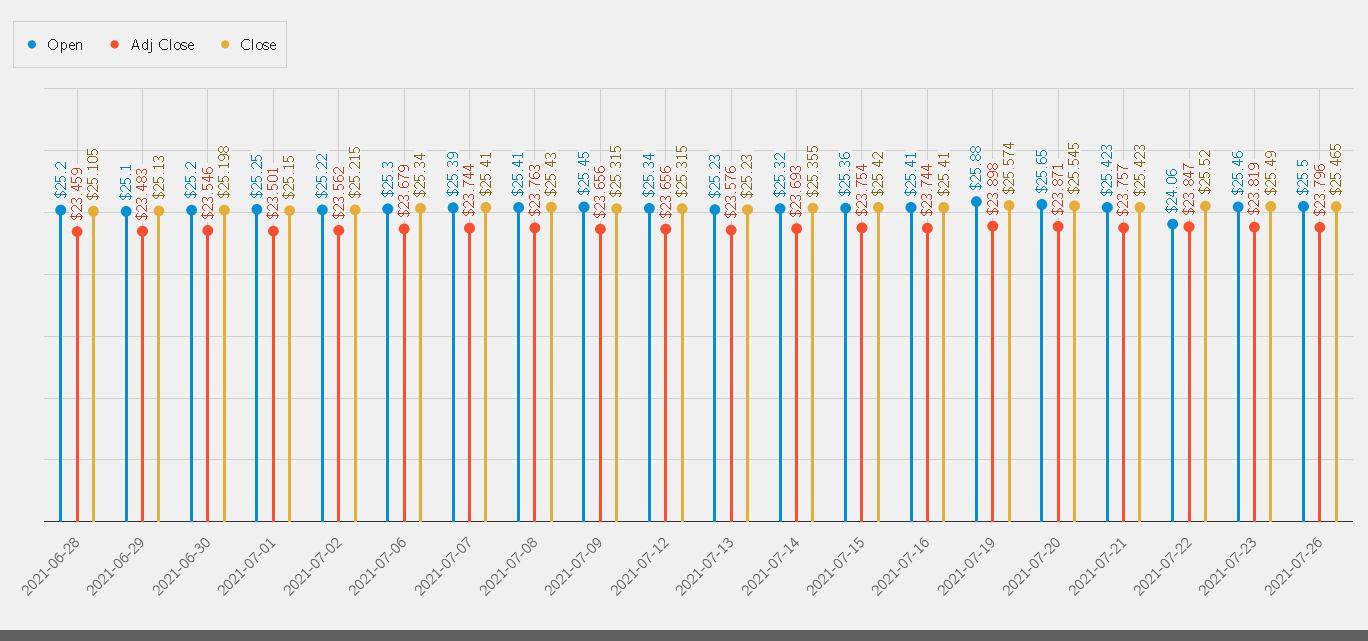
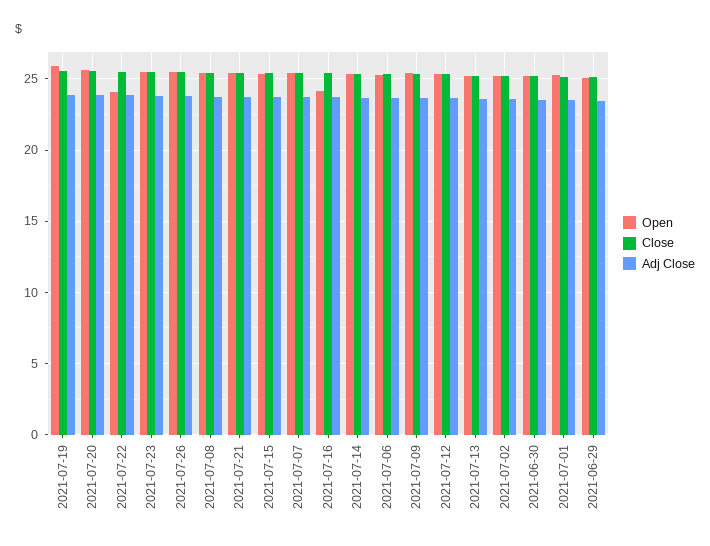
  {
    "Open": {
-     "2021-06-28": 25.2,
      "2021-06-29": 25.1,
      "2021-06-30": 25.2,
      "2021-07-01": 25.25,
      "2021-07-02": 25.22,
      "2021-07-06": 25.3,
      "2021-07-07": 25.39,
      "2021-07-08": 25.41,
      "2021-07-09": 25.45,
      "2021-07-12": 25.34,
      "2021-07-13": 25.23,
      "2021-07-14": 25.32,
      "2021-07-15": 25.36,
-     "2021-07-16": 25.41,
+     "2021-07-16": 24,
      "2021-07-19": 25.88,
      "2021-07-20": 25.65,
      "2021-07-21": 25.423,
      "2021-07-22": 24.06,
      "2021-07-23": 25.46,
      "2021-07-26": 25.5
    },
    "Adj Close": {
-     "2021-06-28": 23.459,
      "2021-06-29": 23.483,
      "2021-06-30": 23.546,
      "2021-07-01": 23.501,
      "2021-07-02": 23.562,
      "2021-07-06": 23.679,
      "2021-07-07": 23.744,
      "2021-07-08": 23.763,
      "2021-07-09": 23.656,
      "2021-07-12": 23.656,
      "2021-07-13": 23.576,
      "2021-07-14": 23.693,
      "2021-07-15": 23.754,
      "2021-07-16": 23.744,
      "2021-07-19": 23.898,
      "2021-07-20": 23.871,
      "2021-07-21": 23.757,
      "2021-07-22": 23.847,
      "2021-07-23": 23.819,
      "2021-07-26": 23.796
    },
    "Close": {
-     "2021-06-28": 25.105,
      "2021-06-29": 25.13,
      "2021-06-30": 25.198,
      "2021-07-01": 25.15,
      "2021-07-02": 25.215,
      "2021-07-06": 25.34,
      "2021-07-07": 25.41,
      "2021-07-08": 25.43,
      "2021-07-09": 25.315,
      "2021-07-12": 25.315,
      "2021-07-13": 25.23,
      "2021-07-14": 25.355,
      "2021-07-15": 25.42,
      "2021-07-16": 25.41,
      "2021-07-19": 25.574,
      "2021-07-20": 25.545,
      "2021-07-21": 25.423,
      "2021-07-22": 25.52,
      "2021-07-23": 25.49,
      "2021-07-26": 25.465
    }
  }

